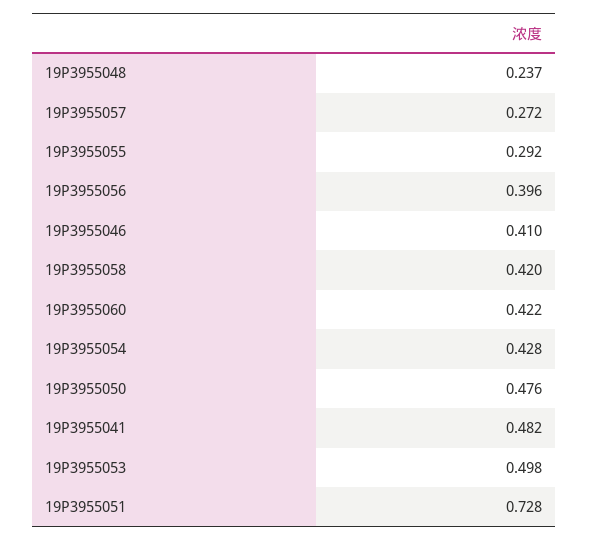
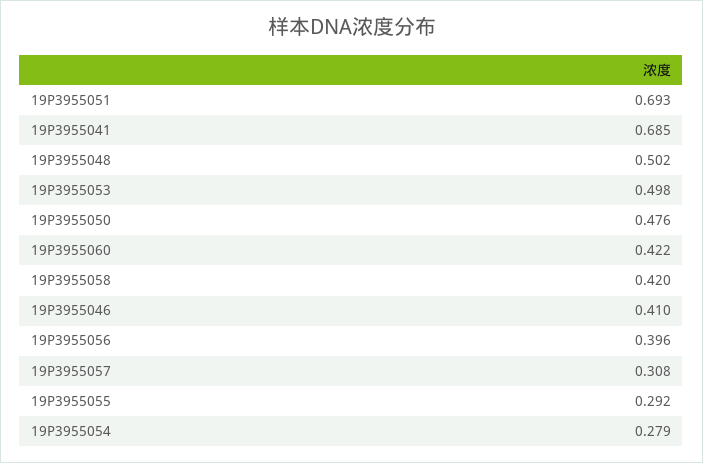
  {
-   "19P3955048": 0.237,
+   "19P3955048": 0.502,
-   "19P3955057": 0.272,
+   "19P3955057": 0.308,
    "19P3955055": 0.292,
    "19P3955056": 0.396,
    "19P3955046": 0.41,
    "19P3955058": 0.42,
    "19P3955060": 0.422,
-   "19P3955054": 0.428,
+   "19P3955054": 0.279,
    "19P3955050": 0.476,
-   "19P3955041": 0.482,
+   "19P3955041": 0.685,
    "19P3955053": 0.498,
-   "19P3955051": 0.728
+   "19P3955051": 0.693
  }

